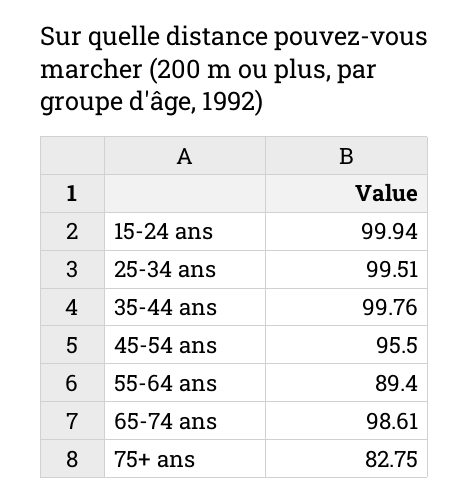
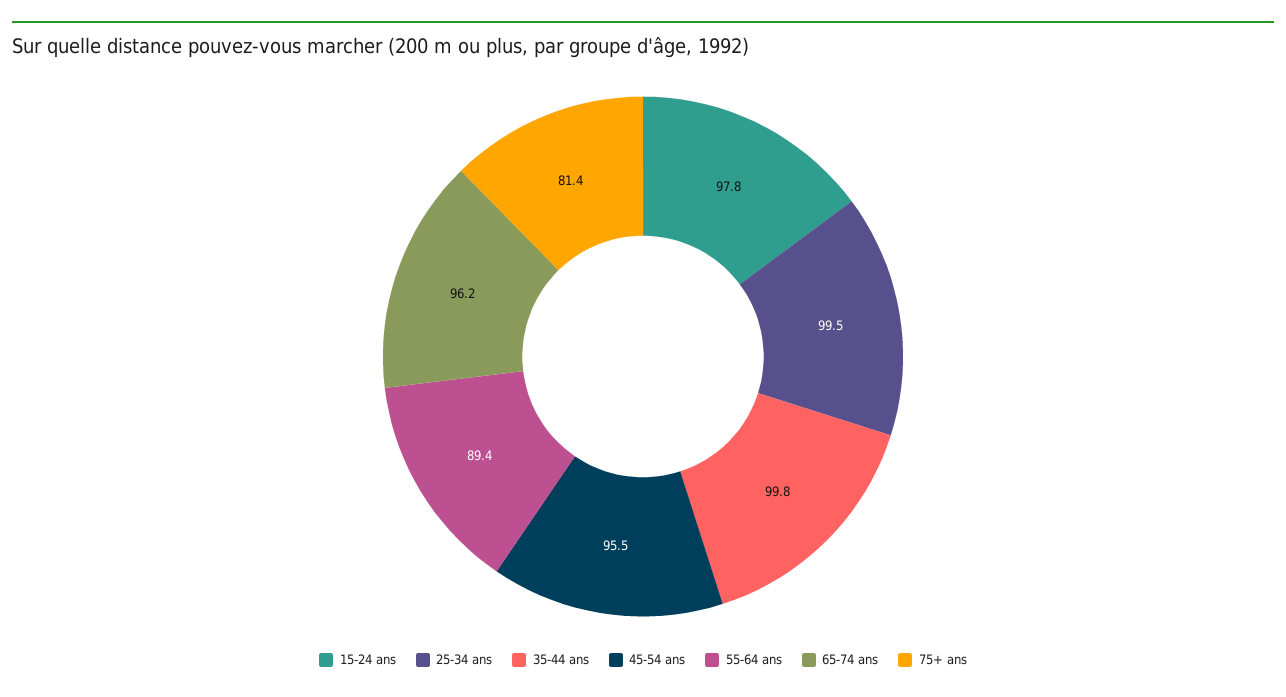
  {
-   "15-24 ans": 99.94,
+   "15-24 ans": 97.8,
    "25-34 ans": 99.51,
    "35-44 ans": 99.76,
    "45-54 ans": 95.5,
    "55-64 ans": 89.4,
-   "65-74 ans": 98.61,
+   "65-74 ans": 96.2,
-   "75+ ans": 82.75
+   "75+ ans": 81.4
  }

